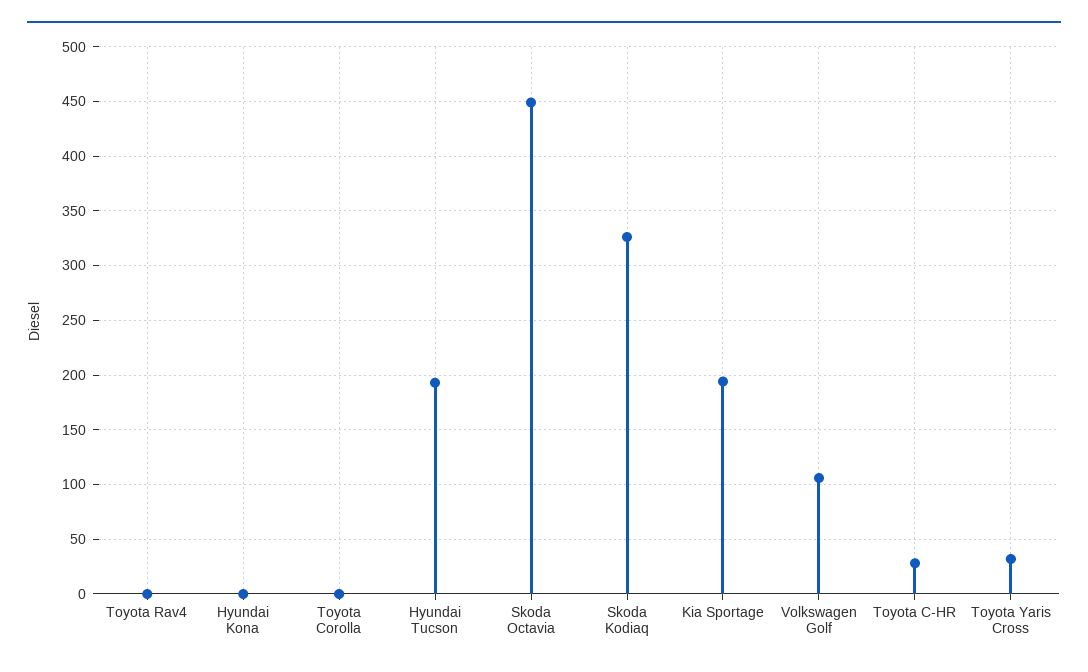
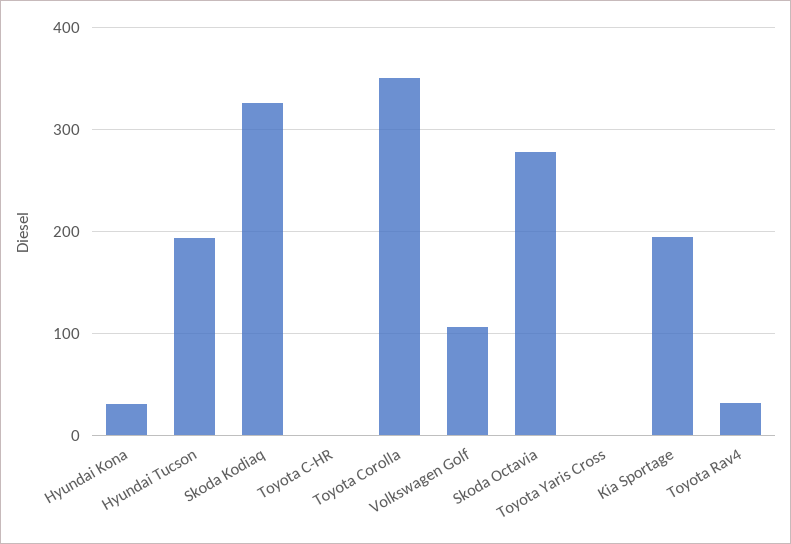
  {
-   "Toyota Rav4": 0,
+   "Toyota Rav4": 30,
-   "Hyundai Kona": 0,
+   "Hyundai Kona": 30,
-   "Toyota Corolla": 0,
+   "Toyota Corolla": 350,
    "Hyundai Tucson": 190,
-   "Skoda Octavia": 450,
+   "Skoda Octavia": 280,
    "Skoda Kodiaq": 330,
    "Kia Sportage": 190,
    "Volkswagen Golf": 110,
-   "Toyota C-HR": 30,
+   "Toyota C-HR": 0,
-   "Toyota Yaris Cross": 30
+   "Toyota Yaris Cross": 0
  }

